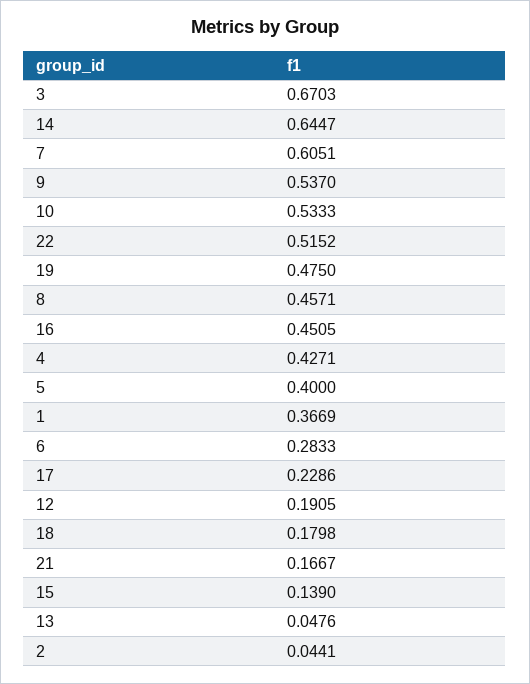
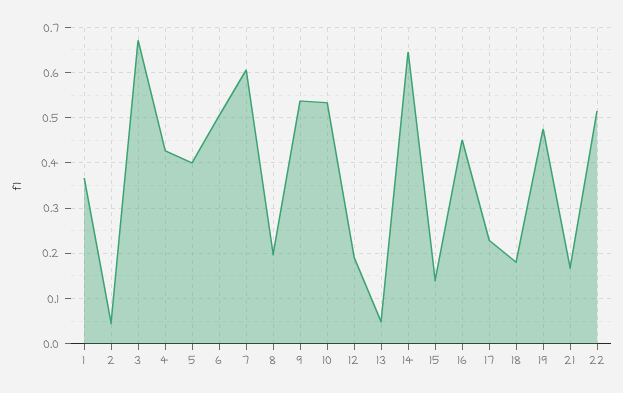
  {
    "3": 0.6703,
    "14": 0.6447,
    "7": 0.6051,
    "9": 0.537,
    "10": 0.5333,
    "22": 0.5152,
    "19": 0.475,
-   "8": 0.4571,
+   "8": 0.2,
    "16": 0.4505,
    "4": 0.4271,
    "5": 0.4,
    "1": 0.3669,
-   "6": 0.2833,
+   "6": 0.5,
    "17": 0.2286,
    "12": 0.1905,
    "18": 0.1798,
    "21": 0.1667,
    "15": 0.139,
    "13": 0.0476,
    "2": 0.0441
  }

